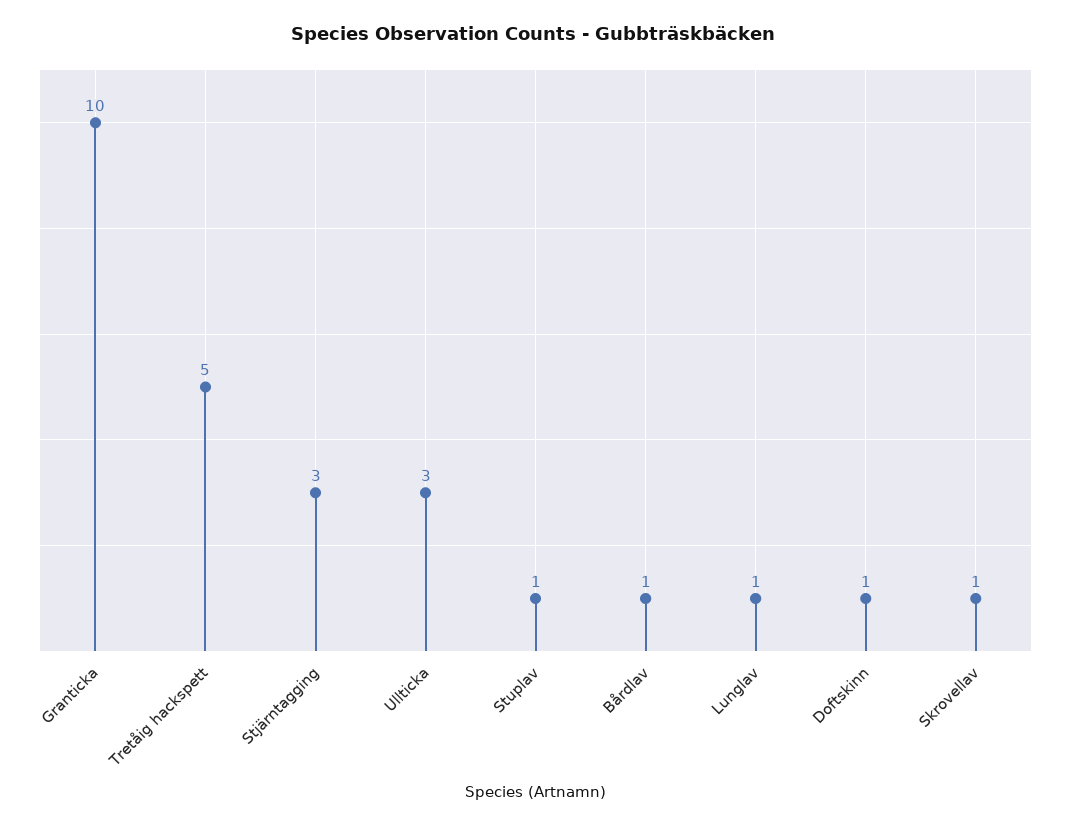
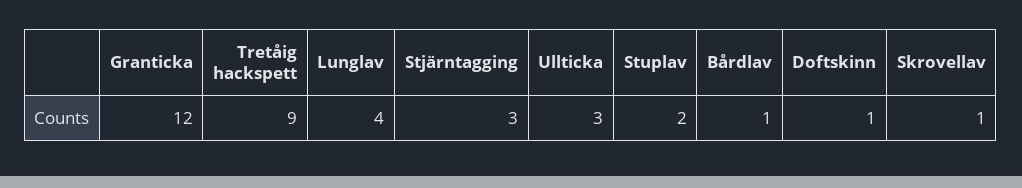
  {
-   "Granticka": 10,
+   "Granticka": 12,
-   "Tretåig hackspett": 5,
+   "Tretåig hackspett": 9,
    "Stjärntagging": 3,
    "Ullticka": 3,
-   "Stuplav": 1,
+   "Stuplav": 2,
    "Bårdlav": 1,
-   "Lunglav": 1,
+   "Lunglav": 4,
    "Doftskinn": 1,
    "Skrovellav": 1
  }

